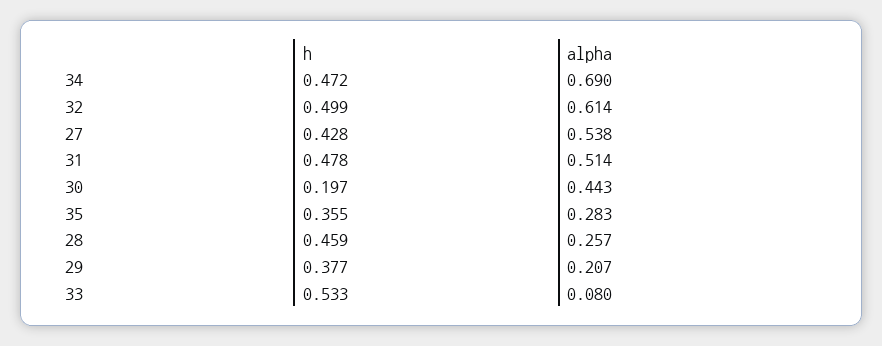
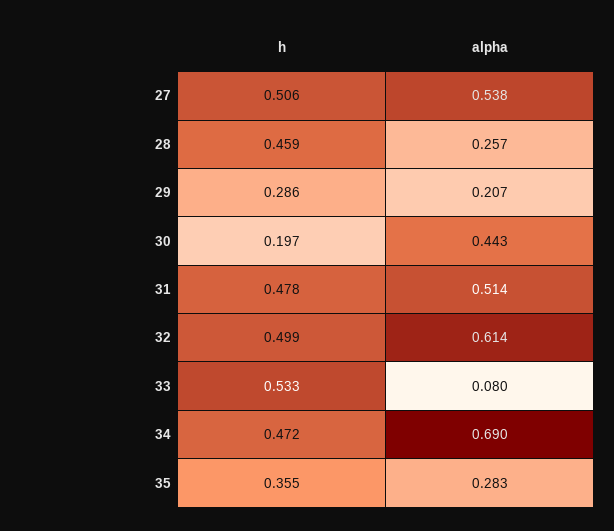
  {
    "h": {
      "34": 0.472,
      "32": 0.499,
-     "27": 0.428,
+     "27": 0.506,
      "31": 0.478,
      "30": 0.197,
      "35": 0.355,
      "28": 0.459,
-     "29": 0.377,
+     "29": 0.286,
      "33": 0.533
    },
    "alpha": {
      "34": 0.69,
      "32": 0.614,
      "27": 0.538,
      "31": 0.514,
      "30": 0.443,
      "35": 0.283,
      "28": 0.257,
      "29": 0.207,
      "33": 0.08
    }
  }

